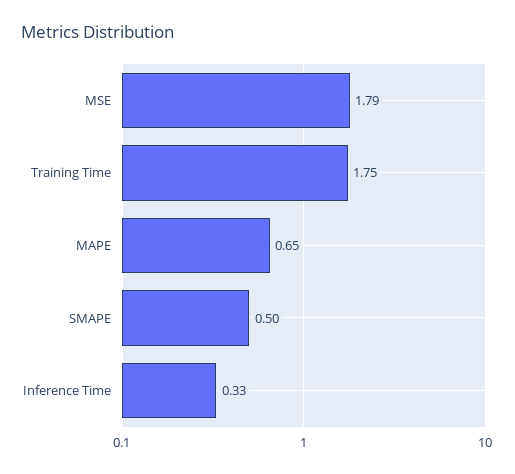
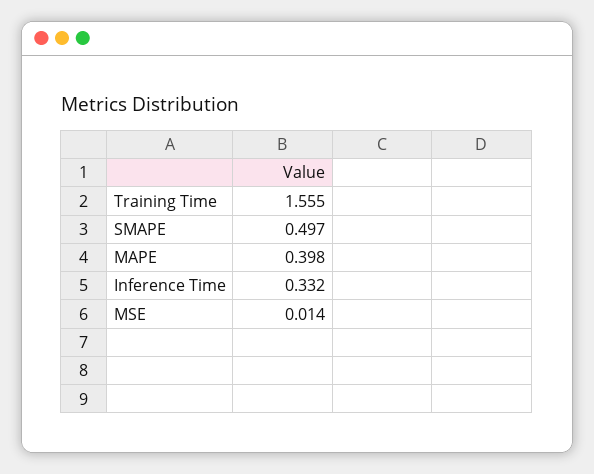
  {
-   "MSE": 1.79,
+   "MSE": 0.014,
-   "Training Time": 1.75,
+   "Training Time": 1.555,
-   "MAPE": 0.65,
+   "MAPE": 0.398,
    "SMAPE": 0.497,
    "Inference Time": 0.332
  }

